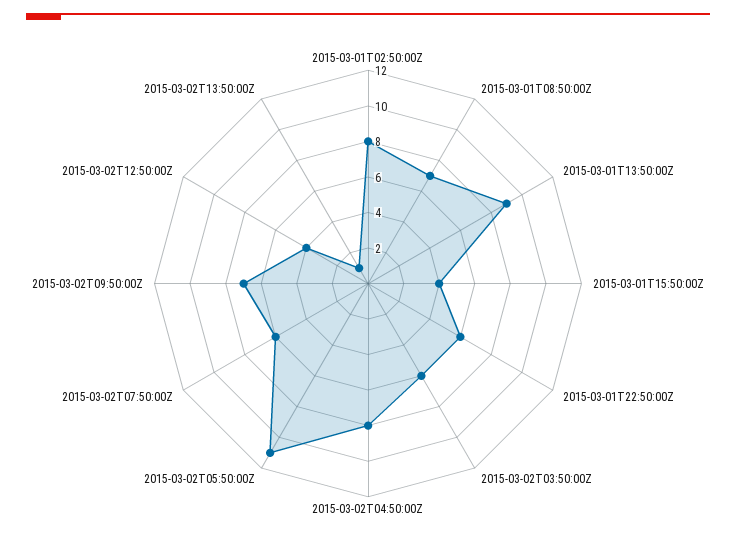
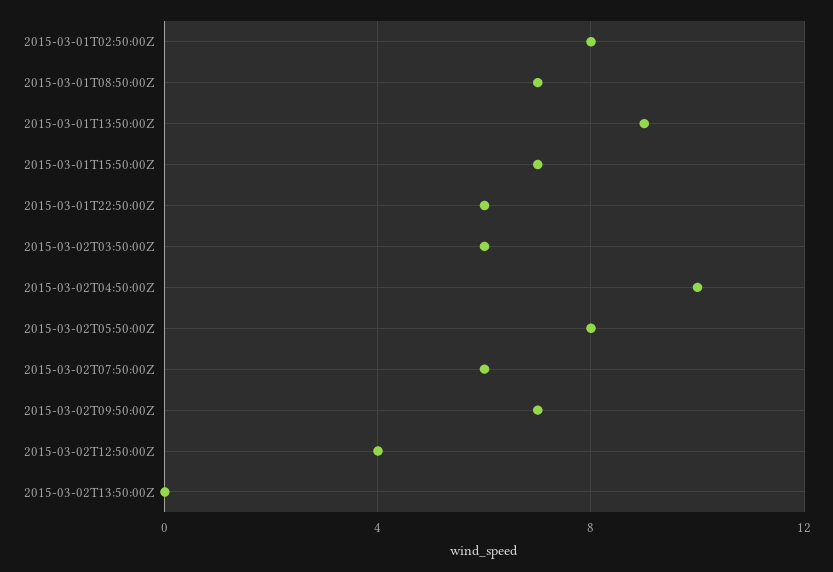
  {
    "2015-03-01T02:50:00Z": 8,
    "2015-03-01T08:50:00Z": 7,
    "2015-03-01T13:50:00Z": 9,
-   "2015-03-01T15:50:00Z": 4,
+   "2015-03-01T15:50:00Z": 7,
    "2015-03-01T22:50:00Z": 6,
    "2015-03-02T03:50:00Z": 6,
-   "2015-03-02T04:50:00Z": 8,
+   "2015-03-02T04:50:00Z": 10,
-   "2015-03-02T05:50:00Z": 11,
+   "2015-03-02T05:50:00Z": 8,
    "2015-03-02T07:50:00Z": 6,
    "2015-03-02T09:50:00Z": 7,
    "2015-03-02T12:50:00Z": 4,
-   "2015-03-02T13:50:00Z": 1
+   "2015-03-02T13:50:00Z": 0
  }

